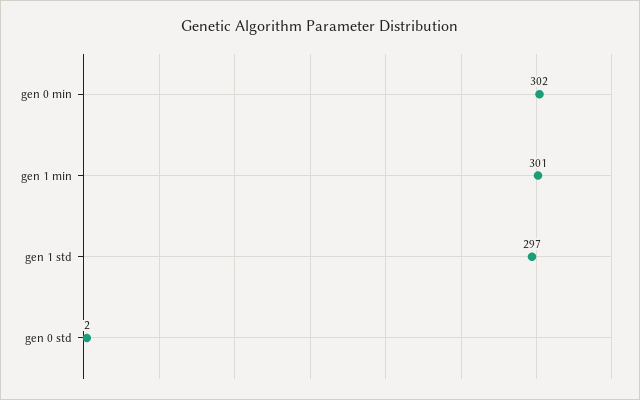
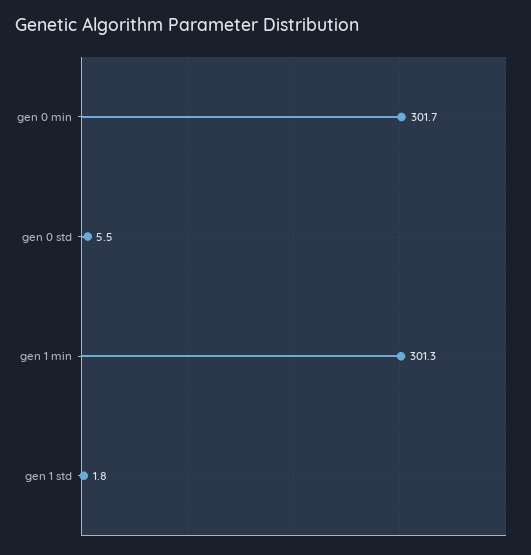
  {
    "gen 0 min": 301.7,
    "gen 1 min": 301.3,
-   "gen 1 std": 297,
+   "gen 1 std": 1.8,
-   "gen 0 std": 2
+   "gen 0 std": 5.5
  }

